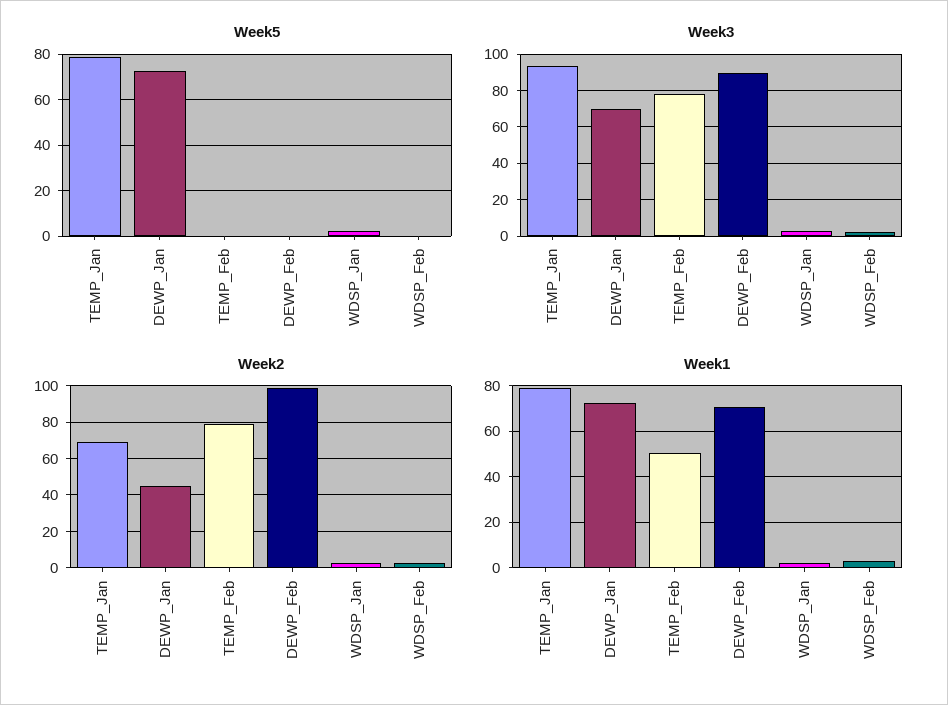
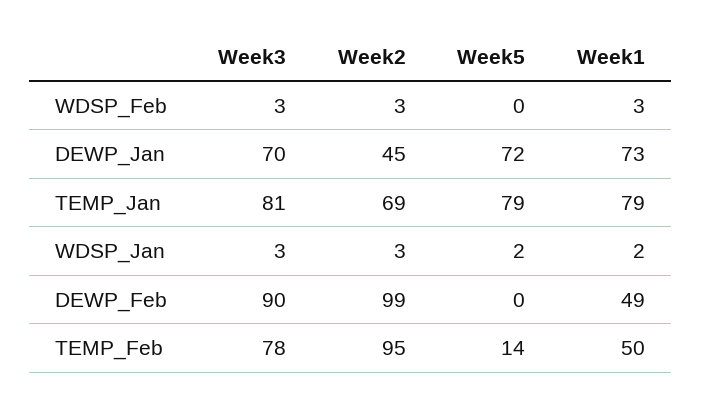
  {
    "Week5": {
      "TEMP_Jan": 79,
      "DEWP_Jan": 72,
-     "TEMP_Feb": 0,
+     "TEMP_Feb": 14,
      "DEWP_Feb": 0,
      "WDSP_Jan": 2,
      "WDSP_Feb": 0
    },
    "Week3": {
-     "TEMP_Jan": 95,
+     "TEMP_Jan": 81,
      "DEWP_Jan": 70,
      "TEMP_Feb": 78,
      "DEWP_Feb": 90,
      "WDSP_Jan": 3,
      "WDSP_Feb": 3
    },
    "Week2": {
      "TEMP_Jan": 69,
      "DEWP_Jan": 45,
-     "TEMP_Feb": 80,
+     "TEMP_Feb": 95,
      "DEWP_Feb": 99,
      "WDSP_Jan": 3,
      "WDSP_Feb": 3
    },
    "Week1": {
      "TEMP_Jan": 79,
      "DEWP_Jan": 73,
      "TEMP_Feb": 50,
-     "DEWP_Feb": 70,
+     "DEWP_Feb": 49,
      "WDSP_Jan": 2,
      "WDSP_Feb": 3
    }
  }

